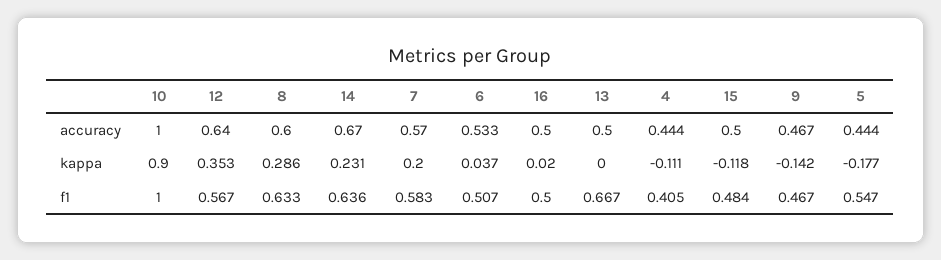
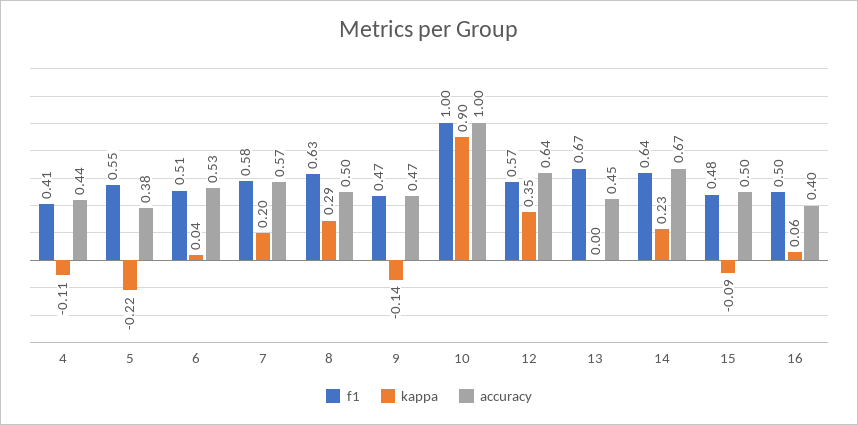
  {
    "accuracy": {
      "10": 1,
      "12": 0.64,
-     "8": 0.6,
+     "8": 0.5,
      "14": 0.67,
      "7": 0.57,
      "6": 0.533,
-     "16": 0.5,
+     "16": 0.4,
-     "13": 0.5,
+     "13": 0.45,
      "4": 0.444,
      "15": 0.5,
      "9": 0.467,
-     "5": 0.444
+     "5": 0.38
    },
    "kappa": {
      "10": 0.9,
      "12": 0.353,
      "8": 0.286,
      "14": 0.231,
      "7": 0.2,
      "6": 0.037,
-     "16": 0.02,
+     "16": 0.06,
      "13": 0,
      "4": -0.111,
-     "15": -0.118,
+     "15": -0.09,
      "9": -0.142,
-     "5": -0.177
+     "5": -0.22
    },
    "f1": {
      "10": 1,
      "12": 0.567,
      "8": 0.633,
      "14": 0.636,
      "7": 0.583,
      "6": 0.507,
      "16": 0.5,
      "13": 0.667,
      "4": 0.405,
      "15": 0.484,
      "9": 0.467,
      "5": 0.547
    }
  }

